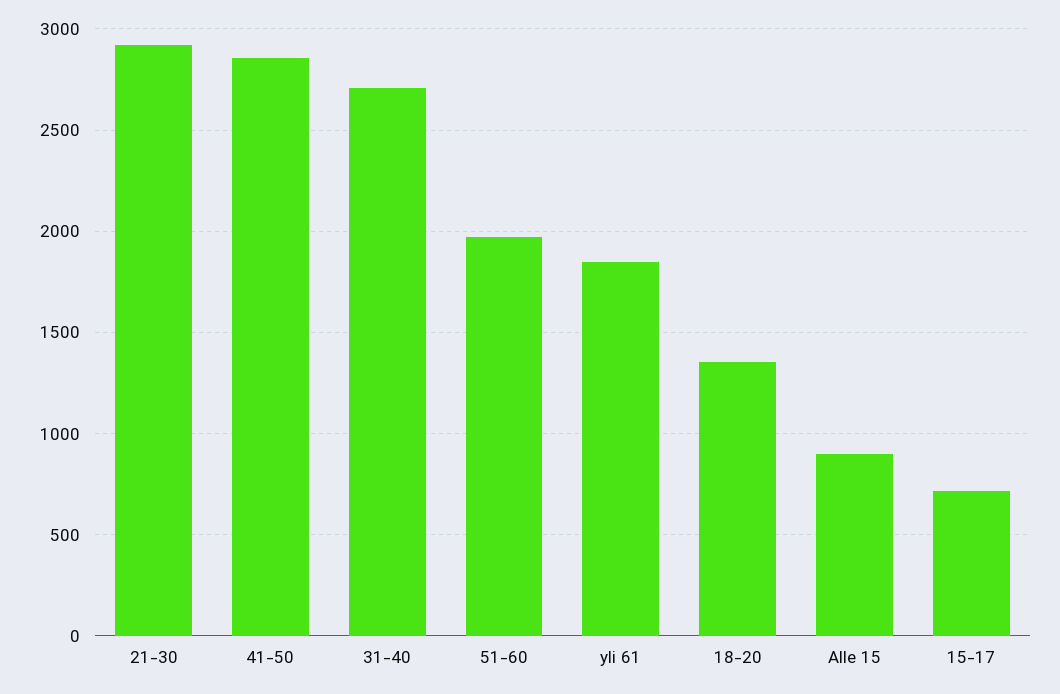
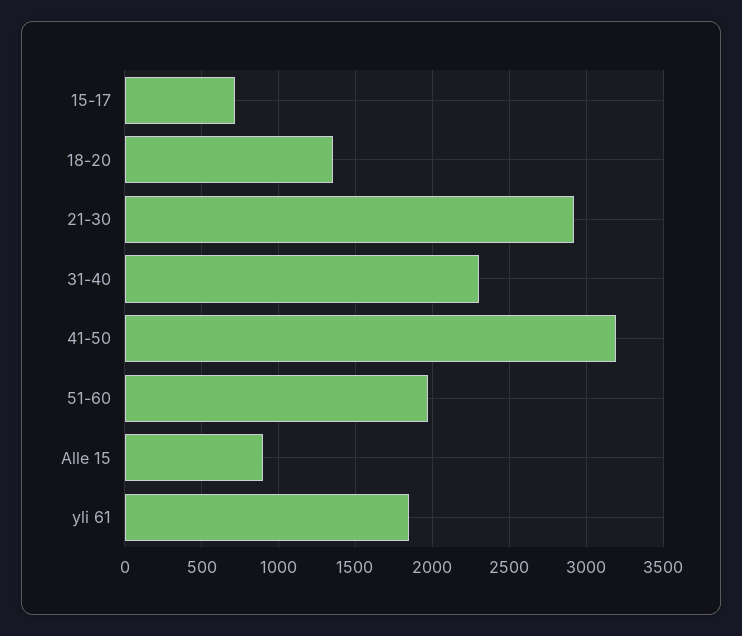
  {
    "21-30": 2900,
-   "41-50": 2850,
+   "41-50": 3200,
-   "31-40": 2700,
+   "31-40": 2300,
    "51-60": 1950,
    "yli 61": 1850,
    "18-20": 1350,
    "Alle 15": 900,
    "15-17": 700
  }

